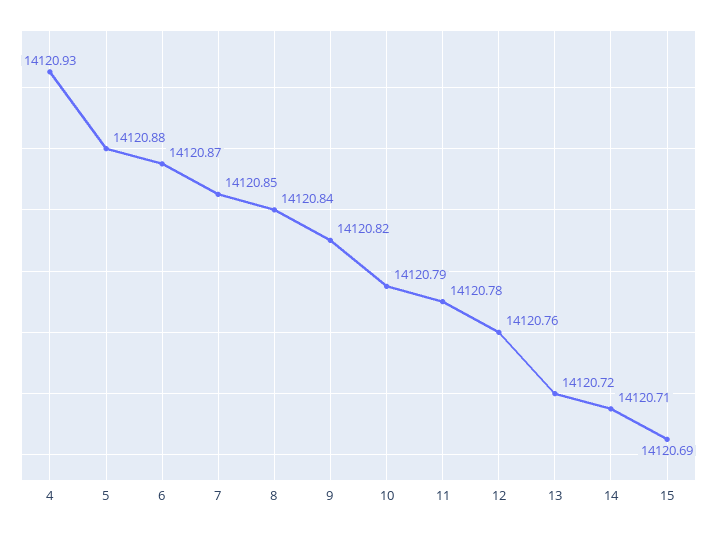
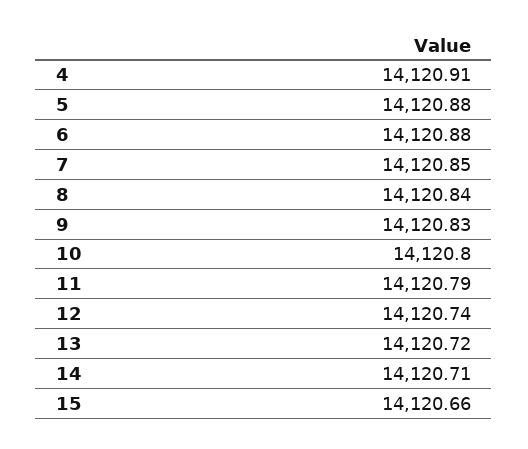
  {
-   "4": 14120.93,
+   "4": 14120.91,
    "5": 14120.88,
-   "6": 14120.87,
+   "6": 14120.88,
    "7": 14120.85,
    "8": 14120.84,
-   "9": 14120.82,
+   "9": 14120.83,
-   "10": 14120.79,
+   "10": 14120.8,
-   "11": 14120.78,
+   "11": 14120.79,
-   "12": 14120.76,
+   "12": 14120.74,
    "13": 14120.72,
    "14": 14120.71,
-   "15": 14120.69
+   "15": 14120.66
  }

